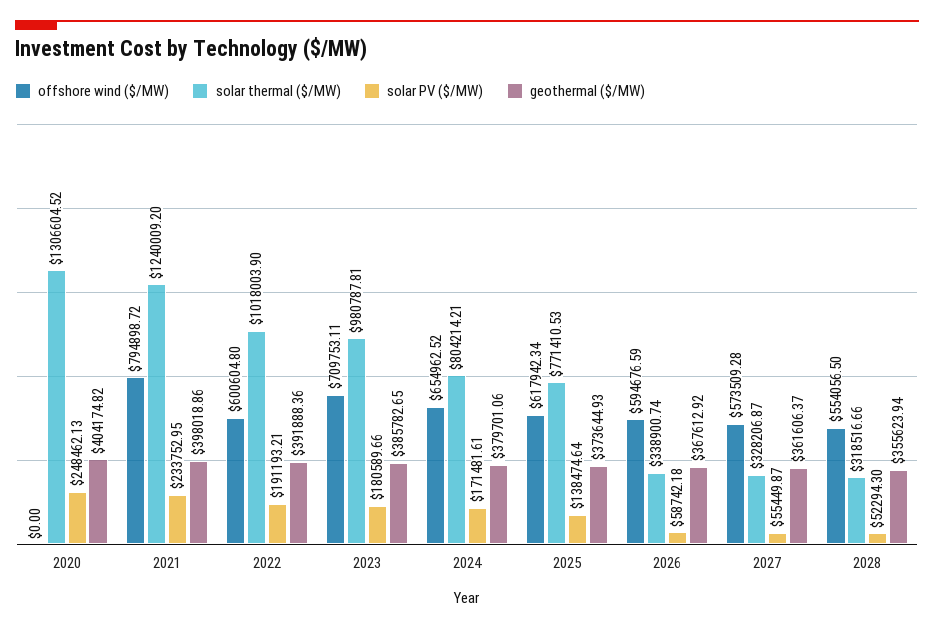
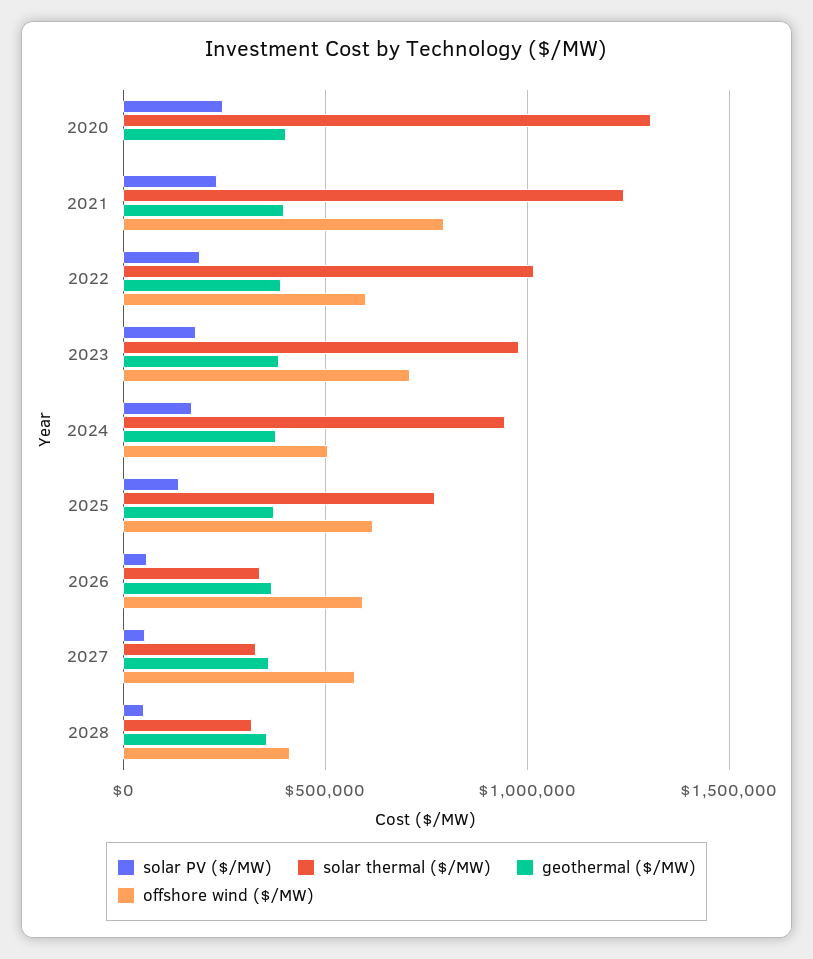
  {
    "offshore wind ($/MW)": {
      "2020": 0,
      "2021": 794898.72,
      "2022": 600604.8,
      "2023": 709753.11,
-     "2024": 654962.52,
+     "2024": 500000,
      "2025": 617942.34,
      "2026": 594676.59,
      "2027": 573509.28,
-     "2028": 554056.5
+     "2028": 400000
    },
    "solar thermal ($/MW)": {
      "2020": 1306604.52,
      "2021": 1240009.2,
      "2022": 1018003.9,
      "2023": 980787.81,
-     "2024": 804214.21,
+     "2024": 950000,
      "2025": 771410.53,
      "2026": 338900.74,
      "2027": 328206.87,
      "2028": 318516.66
    },
    "solar PV ($/MW)": {
      "2020": 248462.13,
      "2021": 233752.95,
      "2022": 191193.21,
      "2023": 180589.66,
      "2024": 171481.61,
      "2025": 138474.64,
      "2026": 58742.18,
      "2027": 55449.87,
      "2028": 52294.3
    },
    "geothermal ($/MW)": {
      "2020": 404174.82,
      "2021": 398018.86,
      "2022": 391888.36,
      "2023": 385782.65,
      "2024": 379701.06,
      "2025": 373644.93,
      "2026": 367612.92,
      "2027": 361606.37,
      "2028": 355623.94
    }
  }

